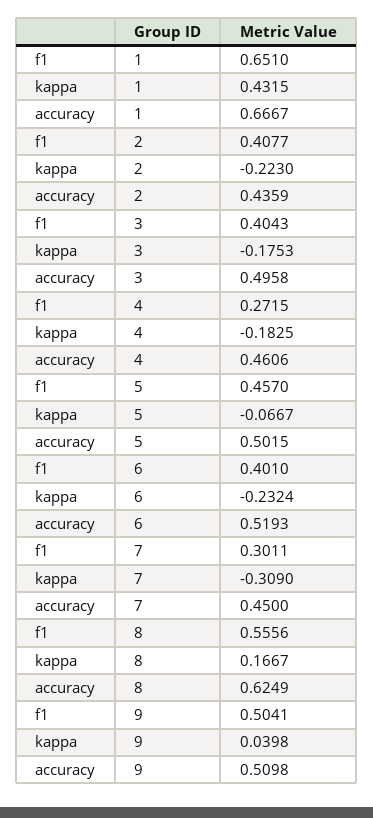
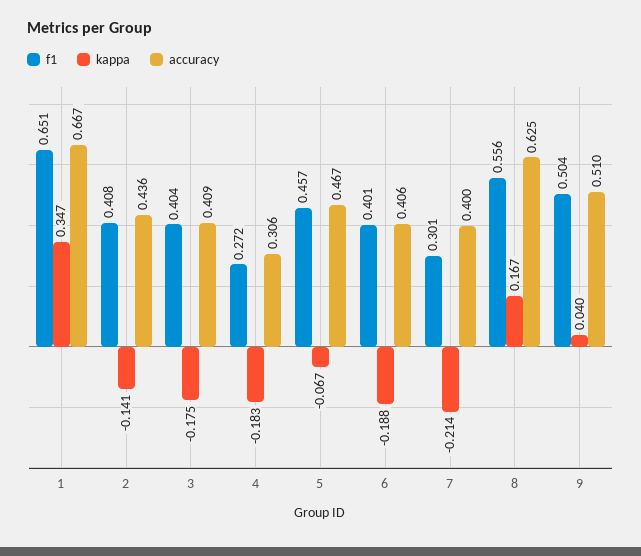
  {
    "f1": {
      "1": 0.651,
      "2": 0.4077,
      "3": 0.4043,
      "4": 0.2715,
      "5": 0.457,
      "6": 0.401,
      "7": 0.3011,
      "8": 0.5556,
      "9": 0.5041
    },
    "kappa": {
-     "1": 0.4315,
+     "1": 0.347,
-     "2": -0.223,
+     "2": -0.141,
      "3": -0.1753,
      "4": -0.1825,
      "5": -0.0667,
-     "6": -0.2324,
+     "6": -0.188,
-     "7": -0.309,
+     "7": -0.214,
      "8": 0.1667,
      "9": 0.0398
    },
    "accuracy": {
      "1": 0.6667,
      "2": 0.4359,
-     "3": 0.4958,
+     "3": 0.409,
-     "4": 0.4606,
+     "4": 0.306,
-     "5": 0.5015,
+     "5": 0.467,
-     "6": 0.5193,
+     "6": 0.406,
-     "7": 0.45,
+     "7": 0.4,
      "8": 0.6249,
      "9": 0.5098
    }
  }

